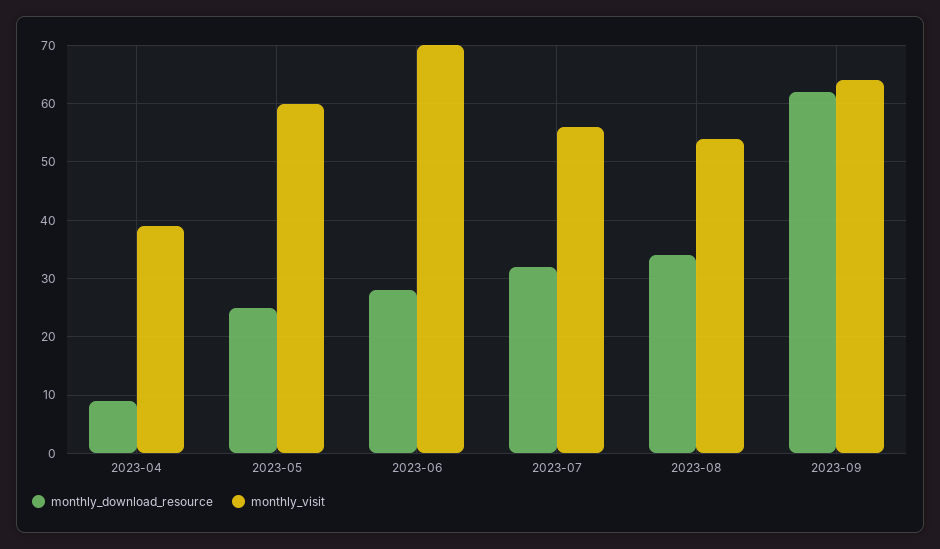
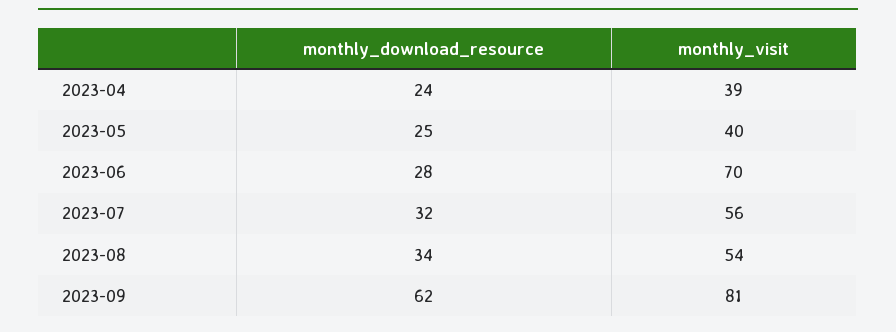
  {
    "monthly_download_resource": {
-     "2023-04": 10,
+     "2023-04": 24,
      "2023-05": 25,
      "2023-06": 28,
      "2023-07": 32,
      "2023-08": 34,
      "2023-09": 62
    },
    "monthly_visit": {
      "2023-04": 39,
-     "2023-05": 60,
+     "2023-05": 40,
      "2023-06": 70,
      "2023-07": 56,
      "2023-08": 54,
-     "2023-09": 65
+     "2023-09": 81
    }
  }

